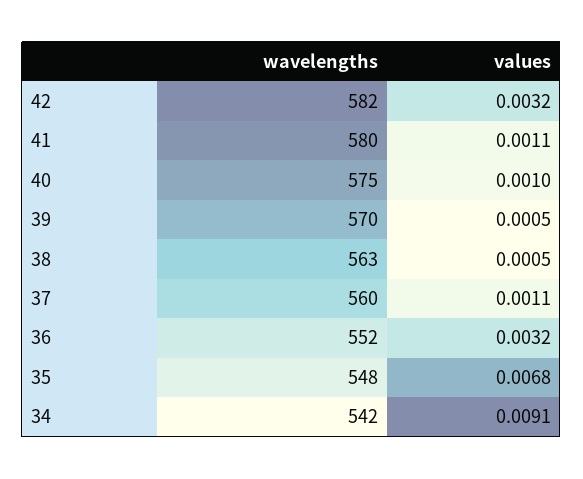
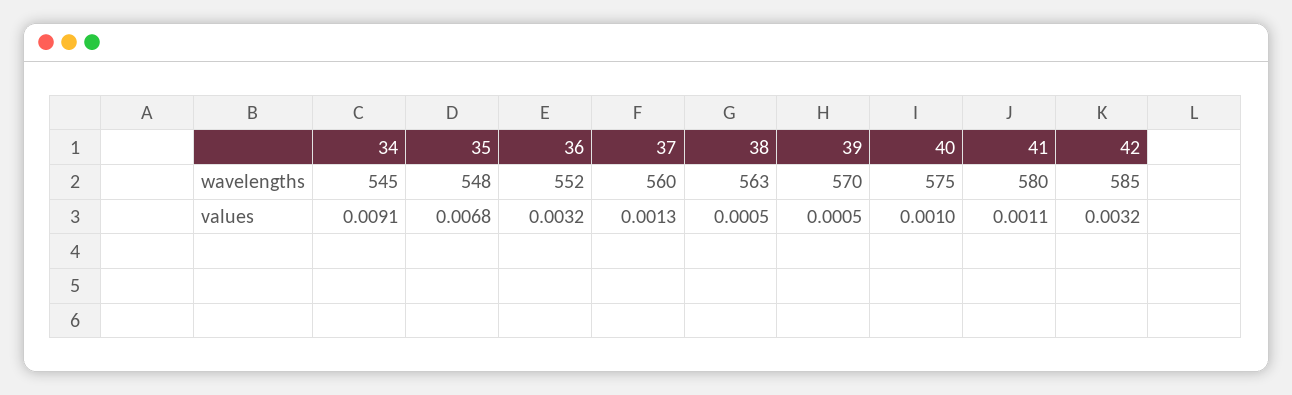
  {
    "wavelengths": {
-     "42": 582,
+     "42": 585,
      "41": 580,
      "40": 575,
      "39": 570,
      "38": 563,
      "37": 560,
      "36": 552,
      "35": 548,
-     "34": 542
+     "34": 545
    },
    "values": {
      "42": 0.0032,
      "41": 0.0011,
      "40": 0.001,
      "39": 0.0005,
      "38": 0.0005,
-     "37": 0.0011,
+     "37": 0.0013,
      "36": 0.0032,
      "35": 0.0068,
      "34": 0.0091
    }
  }

